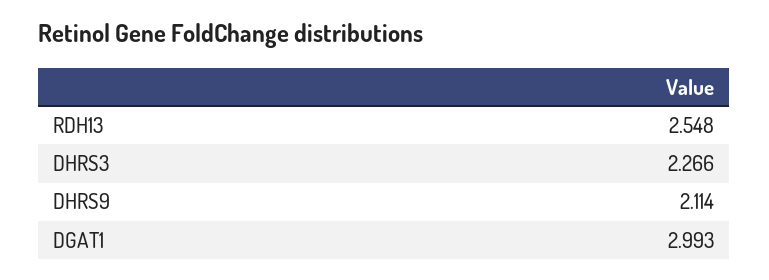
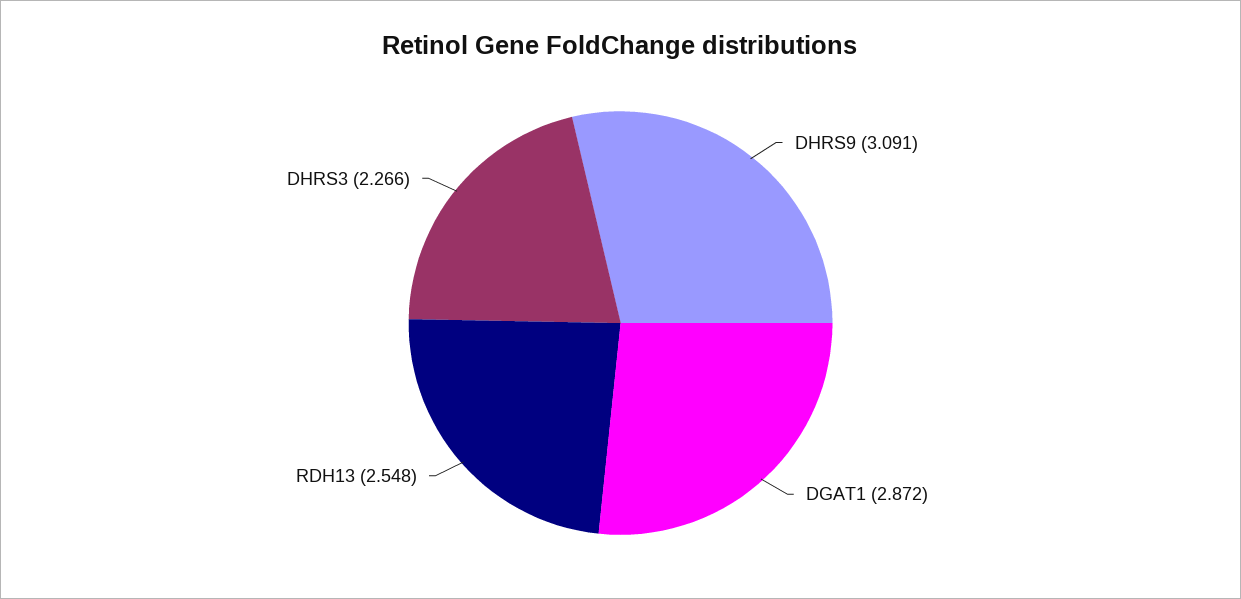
  {
    "RDH13": 2.548,
    "DHRS3": 2.266,
-   "DHRS9": 2.114,
+   "DHRS9": 3.091,
-   "DGAT1": 2.993
+   "DGAT1": 2.872
  }

